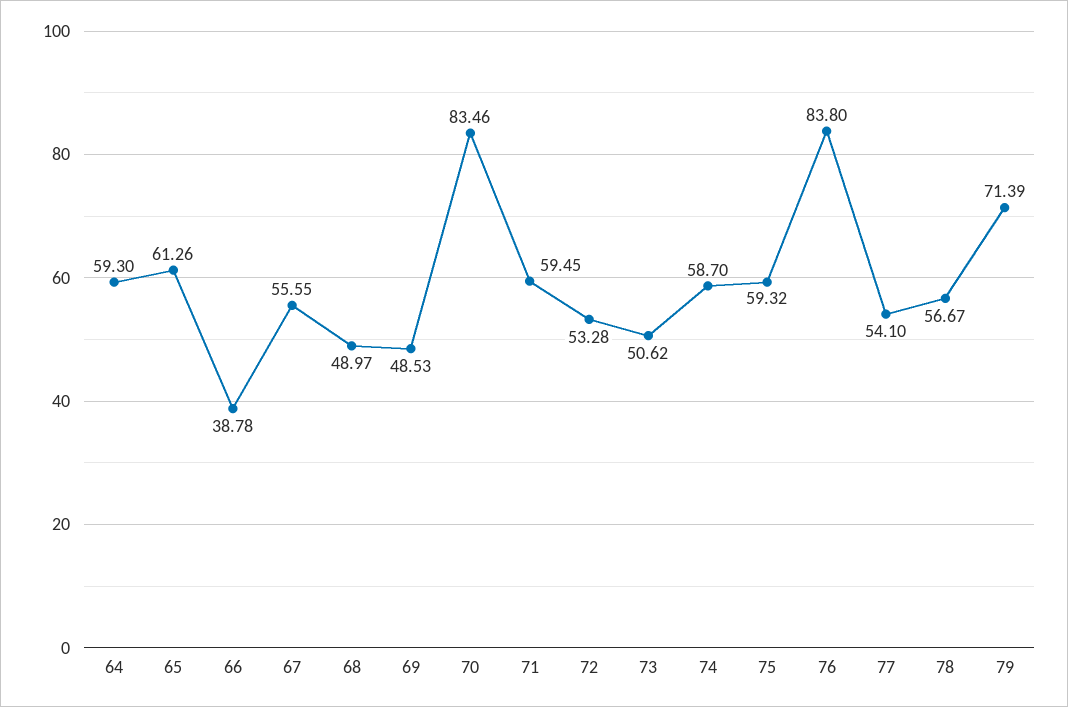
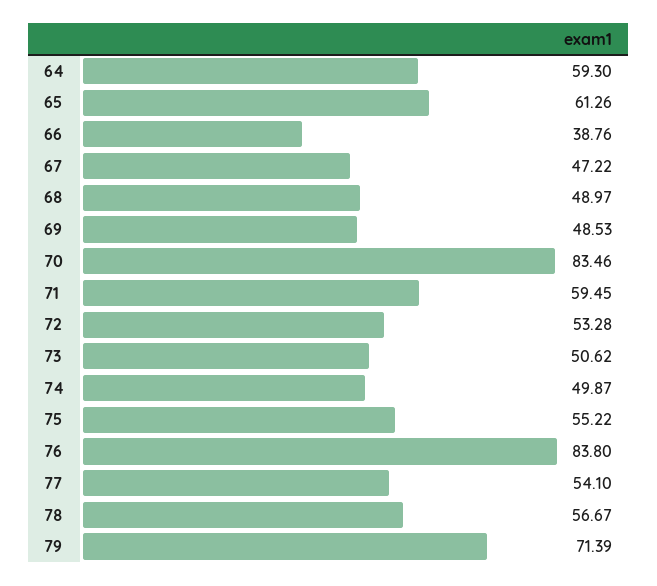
  {
    "64": 59.3,
    "65": 61.26,
-   "66": 38.78,
+   "66": 38.76,
-   "67": 55.55,
+   "67": 47.22,
    "68": 48.97,
    "69": 48.53,
    "70": 83.46,
    "71": 59.45,
    "72": 53.28,
    "73": 50.62,
-   "74": 58.7,
+   "74": 49.87,
-   "75": 59.32,
+   "75": 55.22,
    "76": 83.8,
    "77": 54.1,
    "78": 56.67,
    "79": 71.39
  }

